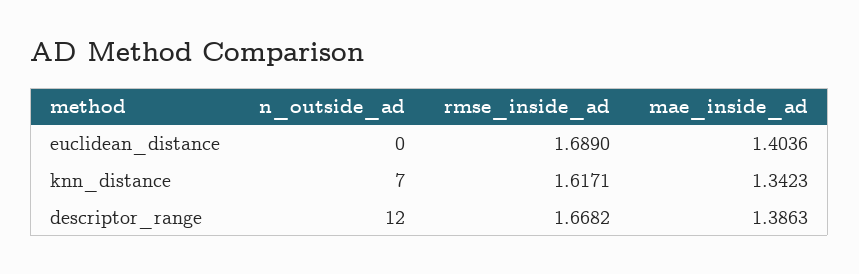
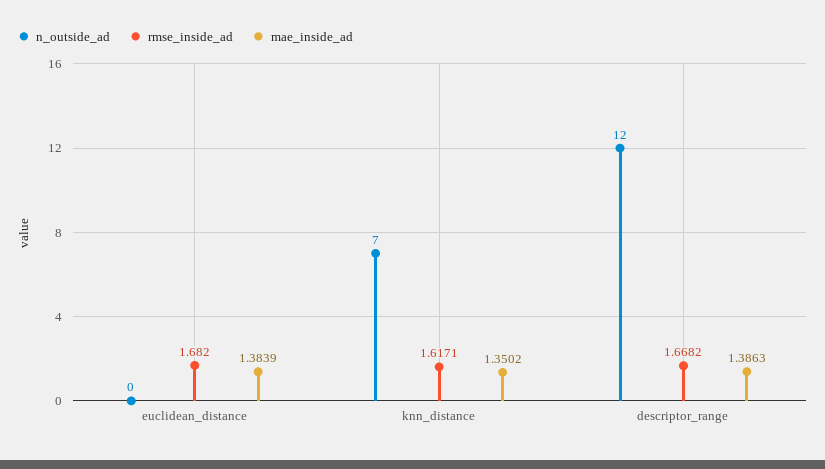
  {
    "n_outside_ad": {
      "euclidean_distance": 0,
      "knn_distance": 7,
      "descriptor_range": 12
    },
    "rmse_inside_ad": {
-     "euclidean_distance": 1.689,
+     "euclidean_distance": 1.682,
      "knn_distance": 1.6171,
      "descriptor_range": 1.6682
    },
    "mae_inside_ad": {
-     "euclidean_distance": 1.4036,
+     "euclidean_distance": 1.3839,
-     "knn_distance": 1.3423,
+     "knn_distance": 1.3502,
      "descriptor_range": 1.3863
    }
  }

